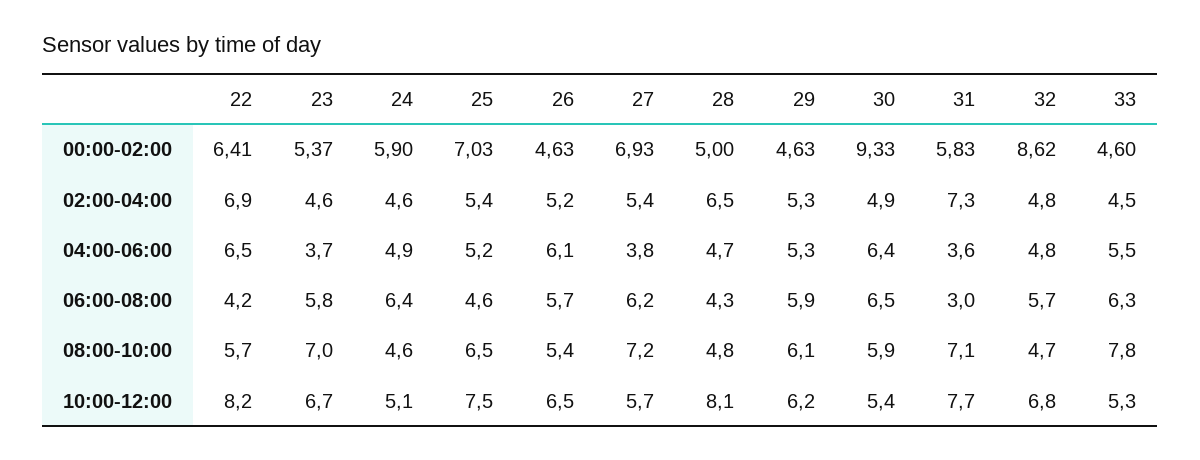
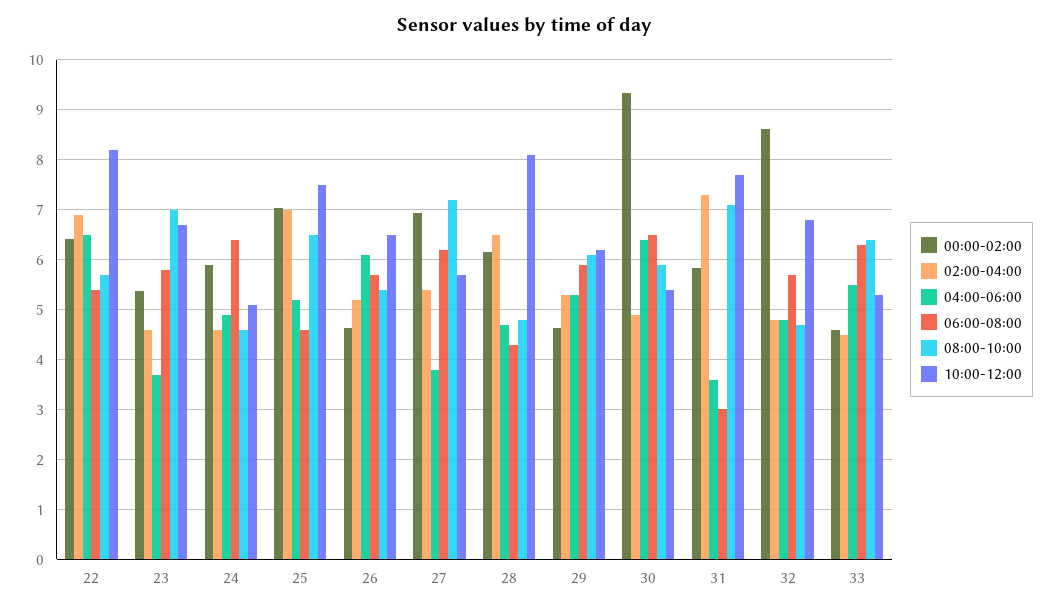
  {
    "00:00-02:00": {
      "22": 6.41,
      "23": 5.37,
      "24": 5.9,
      "25": 7.03,
      "26": 4.63,
      "27": 6.93,
-     "28": 5,
+     "28": 6.2,
      "29": 4.63,
      "30": 9.33,
      "31": 5.83,
      "32": 8.62,
      "33": 4.6
    },
    "02:00-04:00": {
      "22": 6.9,
      "23": 4.6,
      "24": 4.6,
-     "25": 5.4,
+     "25": 7,
      "26": 5.2,
      "27": 5.4,
      "28": 6.5,
      "29": 5.3,
      "30": 4.9,
      "31": 7.3,
      "32": 4.8,
      "33": 4.5
    },
    "04:00-06:00": {
      "22": 6.5,
      "23": 3.7,
      "24": 4.9,
      "25": 5.2,
      "26": 6.1,
      "27": 3.8,
      "28": 4.7,
      "29": 5.3,
      "30": 6.4,
      "31": 3.6,
      "32": 4.8,
      "33": 5.5
    },
    "06:00-08:00": {
-     "22": 4.2,
+     "22": 5.4,
      "23": 5.8,
      "24": 6.4,
      "25": 4.6,
      "26": 5.7,
      "27": 6.2,
      "28": 4.3,
      "29": 5.9,
      "30": 6.5,
      "31": 3,
      "32": 5.7,
      "33": 6.3
    },
    "08:00-10:00": {
      "22": 5.7,
      "23": 7,
      "24": 4.6,
      "25": 6.5,
      "26": 5.4,
      "27": 7.2,
      "28": 4.8,
      "29": 6.1,
      "30": 5.9,
      "31": 7.1,
      "32": 4.7,
-     "33": 7.8
+     "33": 6.4
    },
    "10:00-12:00": {
      "22": 8.2,
      "23": 6.7,
      "24": 5.1,
      "25": 7.5,
      "26": 6.5,
      "27": 5.7,
      "28": 8.1,
      "29": 6.2,
      "30": 5.4,
      "31": 7.7,
      "32": 6.8,
      "33": 5.3
    }
  }

